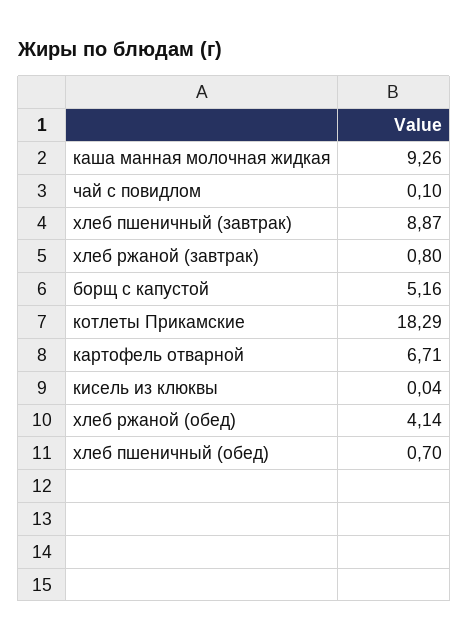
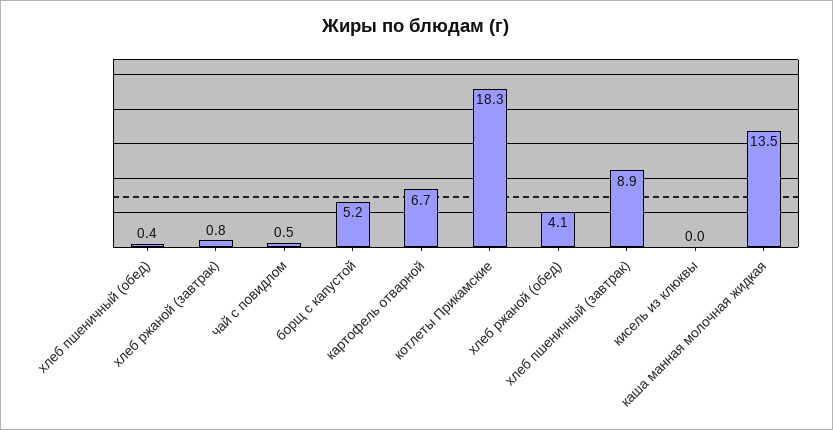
  {
-   "каша манная молочная жидкая": 9.26,
+   "каша манная молочная жидкая": 13.5,
-   "чай с повидлом": 0.1,
+   "чай с повидлом": 0.5,
    "хлеб пшеничный (завтрак)": 8.87,
    "хлеб ржаной (завтрак)": 0.8,
    "борщ с капустой": 5.16,
    "котлеты Прикамские": 18.29,
    "картофель отварной": 6.71,
    "кисель из клюквы": 0.04,
    "хлеб ржаной (обед)": 4.14,
-   "хлеб пшеничный (обед)": 0.7
+   "хлеб пшеничный (обед)": 0.4
  }

